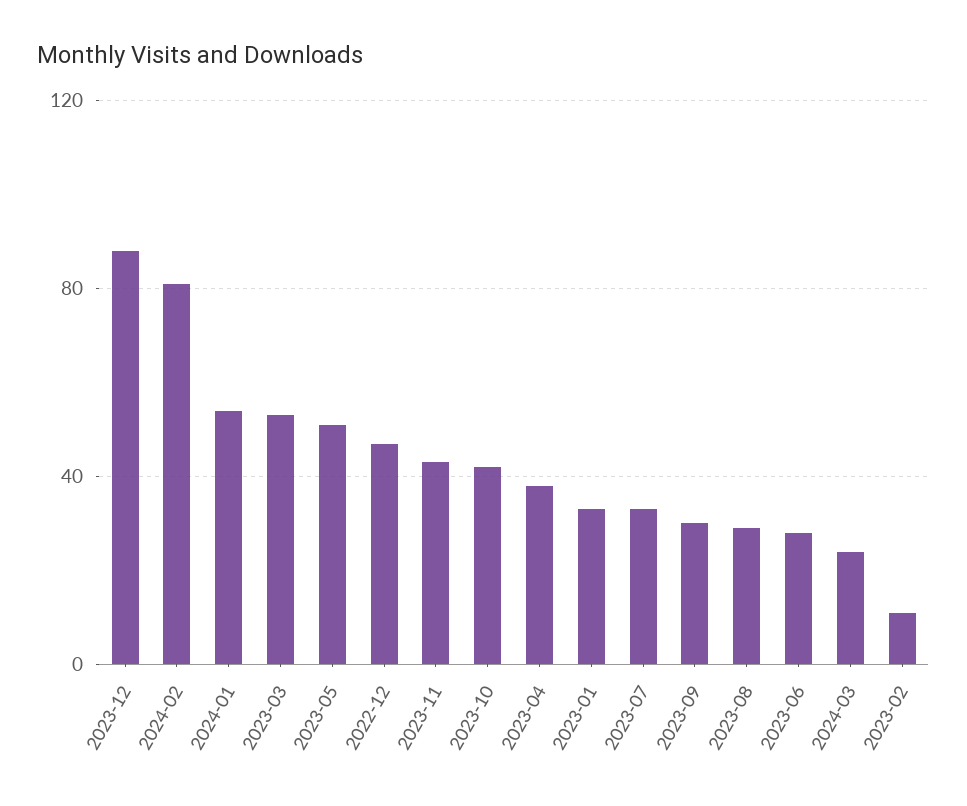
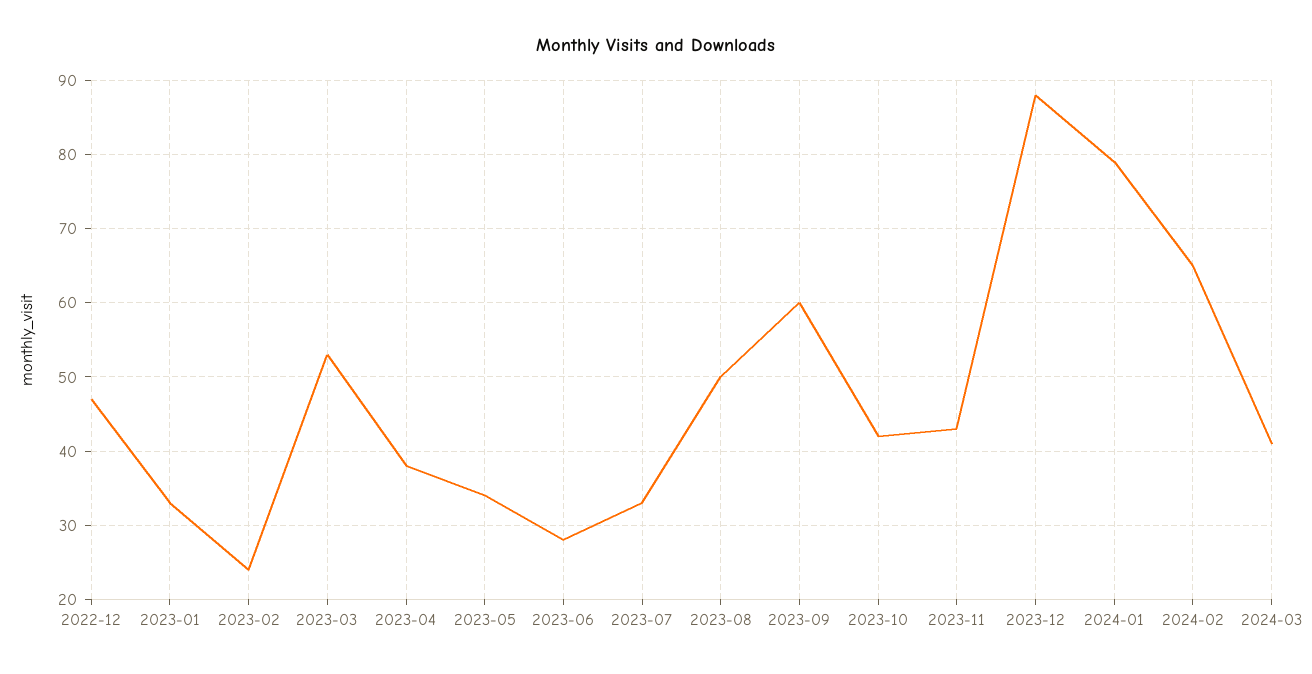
  {
    "2023-12": 88,
-   "2024-02": 80,
+   "2024-02": 65,
-   "2024-01": 55,
+   "2024-01": 79,
    "2023-03": 53,
-   "2023-05": 50,
+   "2023-05": 34,
    "2022-12": 47,
    "2023-11": 43,
    "2023-10": 42,
    "2023-04": 38,
    "2023-01": 33,
    "2023-07": 33,
-   "2023-09": 30,
+   "2023-09": 60,
-   "2023-08": 30,
+   "2023-08": 50,
    "2023-06": 28,
-   "2024-03": 25,
+   "2024-03": 41,
-   "2023-02": 10
+   "2023-02": 24
  }

